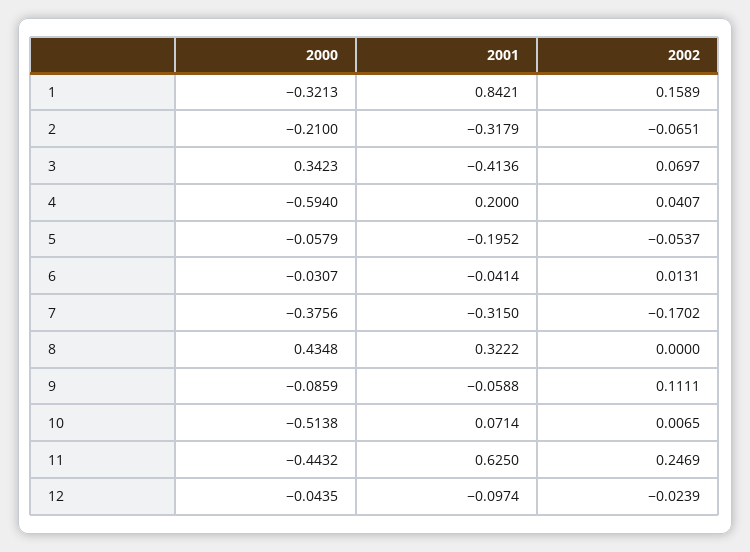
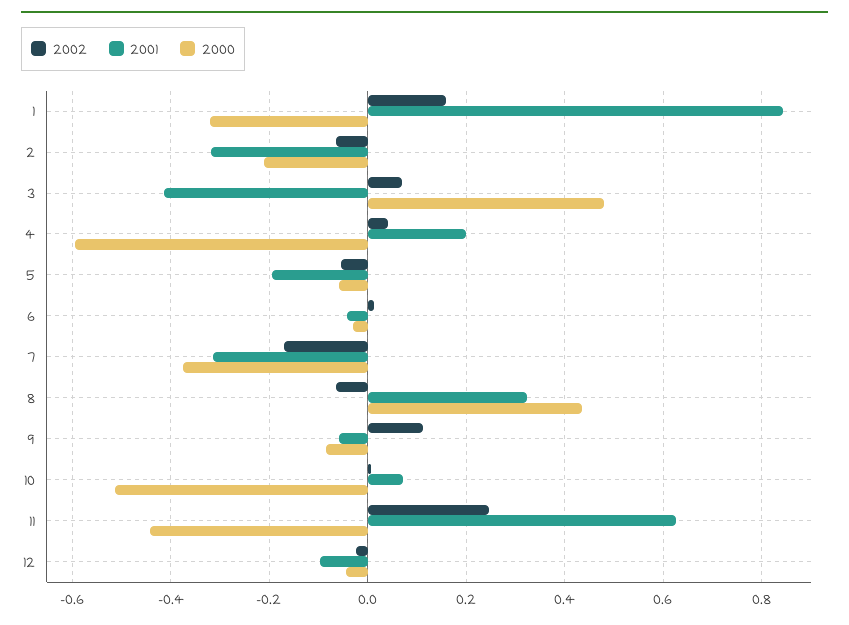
  {
    "2000": {
      "1": -0.3213,
      "2": -0.21,
-     "3": 0.3423,
+     "3": 0.48,
      "4": -0.594,
      "5": -0.0579,
      "6": -0.0307,
      "7": -0.3756,
      "8": 0.4348,
      "9": -0.0859,
      "10": -0.5138,
      "11": -0.4432,
      "12": -0.0435
    },
    "2001": {
      "1": 0.8421,
      "2": -0.3179,
      "3": -0.4136,
      "4": 0.2,
      "5": -0.1952,
      "6": -0.0414,
      "7": -0.315,
      "8": 0.3222,
      "9": -0.0588,
      "10": 0.0714,
      "11": 0.625,
      "12": -0.0974
    },
    "2002": {
      "1": 0.1589,
      "2": -0.0651,
      "3": 0.0697,
      "4": 0.0407,
      "5": -0.0537,
      "6": 0.0131,
      "7": -0.1702,
-     "8": 0,
+     "8": -0.06,
      "9": 0.1111,
      "10": 0.0065,
      "11": 0.2469,
      "12": -0.0239
    }
  }

